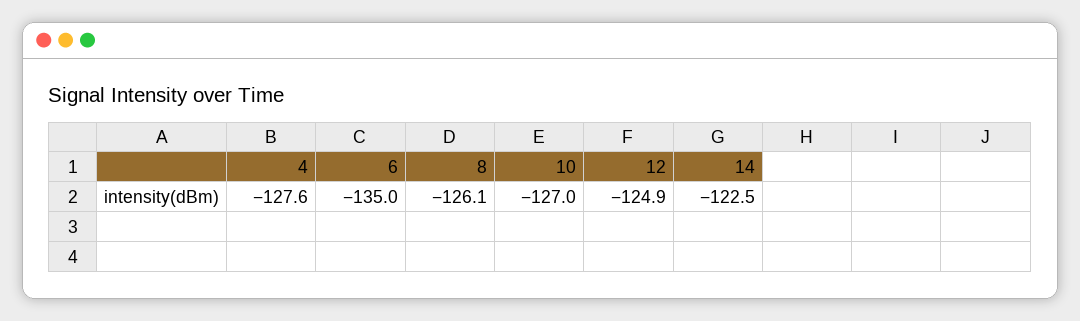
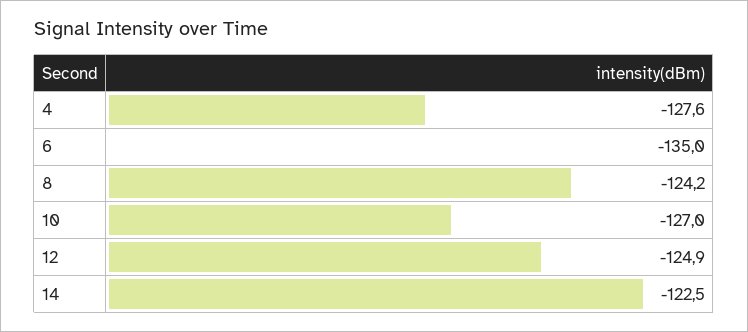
  {
    "4": -127.6,
    "6": -135,
-   "8": -126.1,
+   "8": -124.2,
    "10": -127,
    "12": -124.9,
    "14": -122.5
  }

